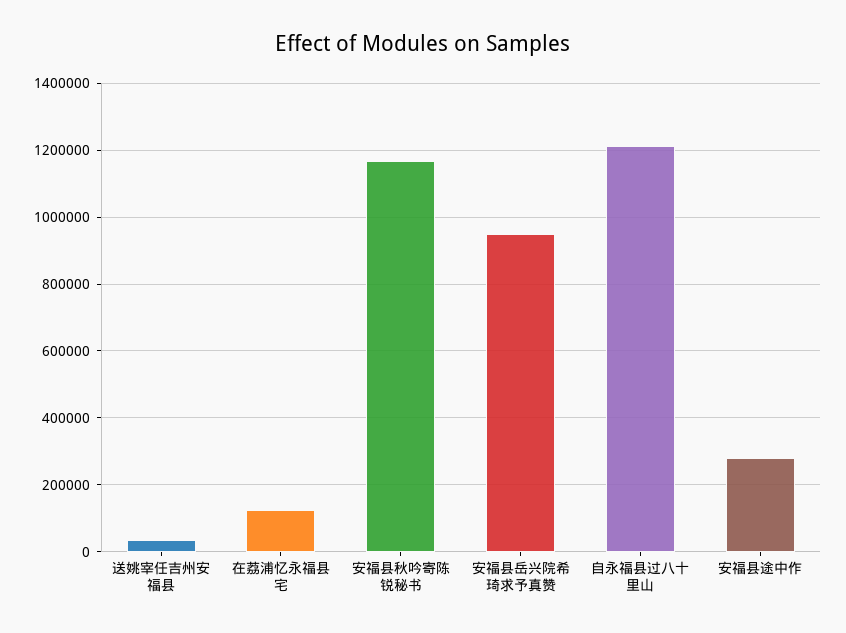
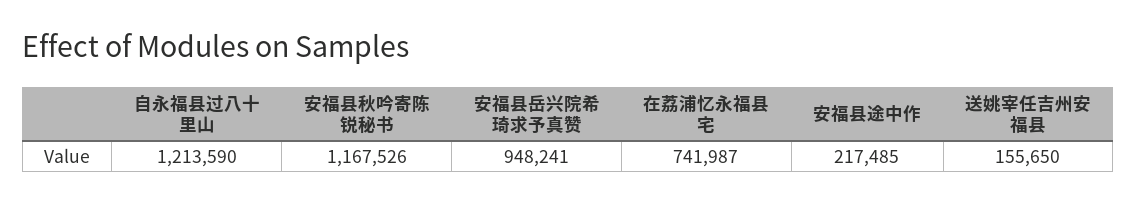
  {
-   "送姚宰任吉州安福县": 40000,
+   "送姚宰任吉州安福县": 155650,
-   "在荔浦忆永福县宅": 120000,
+   "在荔浦忆永福县宅": 741987,
    "安福县秋吟寄陈锐秘书": 1167526,
    "安福县岳兴院希琦求予真赞": 948241,
    "自永福县过八十里山": 1213590,
-   "安福县途中作": 280000
+   "安福县途中作": 217485
  }

